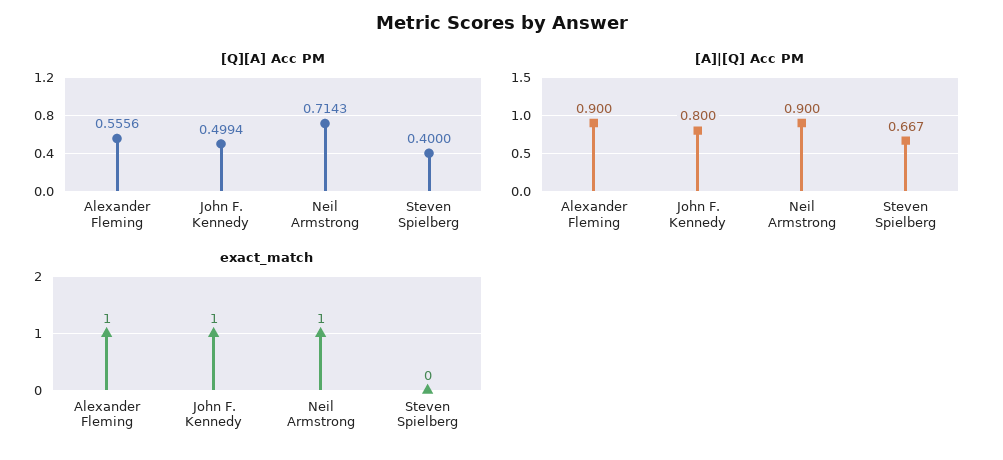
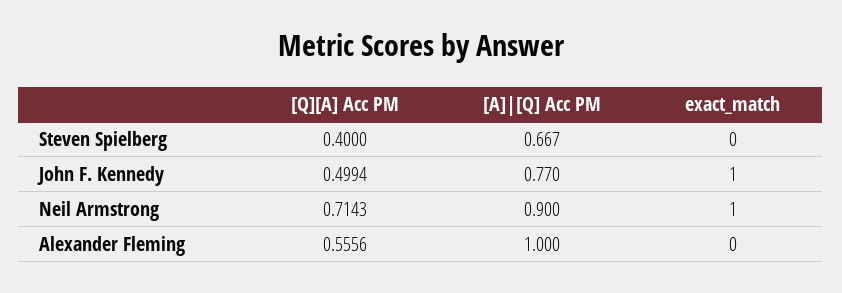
  {
    "[Q][A] Acc PM": {
      "Alexander Fleming": 0.5556,
      "John F. Kennedy": 0.4994,
      "Neil Armstrong": 0.7143,
      "Steven Spielberg": 0.4
    },
    "[A]|[Q] Acc PM": {
-     "Alexander Fleming": 0.9,
+     "Alexander Fleming": 1,
-     "John F. Kennedy": 0.8,
+     "John F. Kennedy": 0.77,
      "Neil Armstrong": 0.9,
      "Steven Spielberg": 0.667
    },
    "exact_match": {
-     "Alexander Fleming": 1,
+     "Alexander Fleming": 0,
      "John F. Kennedy": 1,
      "Neil Armstrong": 1,
      "Steven Spielberg": 0
    }
  }

